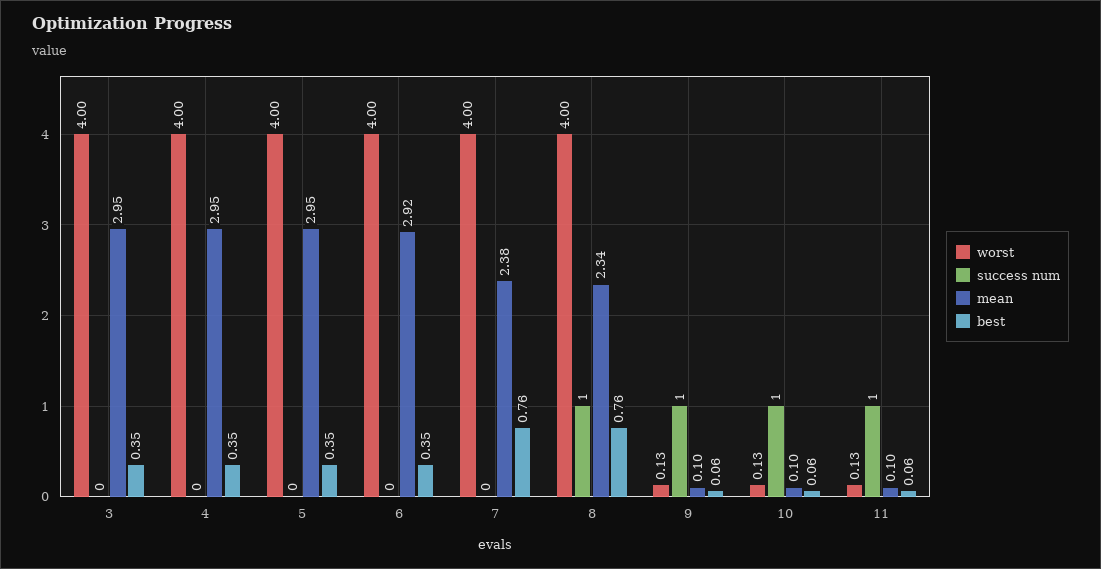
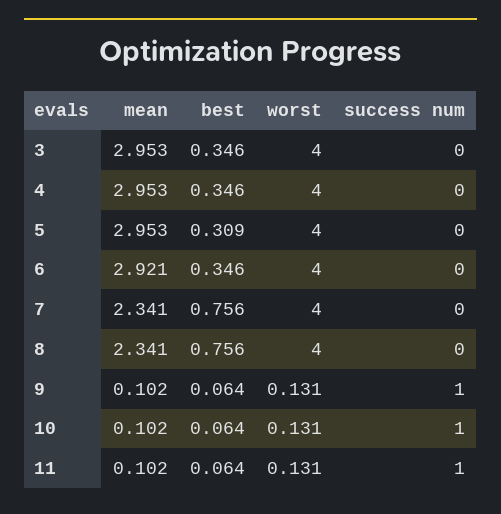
  {
    "worst": {
      "3": 4,
      "4": 4,
      "5": 4,
      "6": 4,
      "7": 4,
      "8": 4,
      "9": 0.131,
      "10": 0.131,
      "11": 0.131
    },
    "success num": {
      "3": 0,
      "4": 0,
      "5": 0,
      "6": 0,
      "7": 0,
-     "8": 1,
+     "8": 0,
      "9": 1,
      "10": 1,
      "11": 1
    },
    "mean": {
      "3": 2.953,
      "4": 2.953,
      "5": 2.953,
      "6": 2.921,
-     "7": 2.38,
+     "7": 2.341,
      "8": 2.341,
      "9": 0.102,
      "10": 0.102,
      "11": 0.102
    },
    "best": {
      "3": 0.346,
      "4": 0.346,
-     "5": 0.35,
+     "5": 0.309,
      "6": 0.346,
      "7": 0.756,
      "8": 0.756,
      "9": 0.064,
      "10": 0.064,
      "11": 0.064
    }
  }

